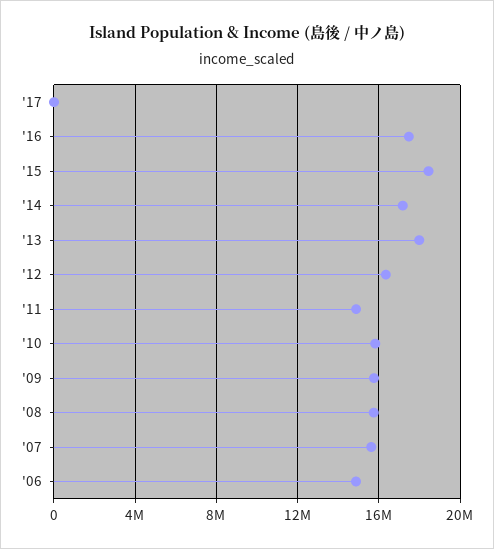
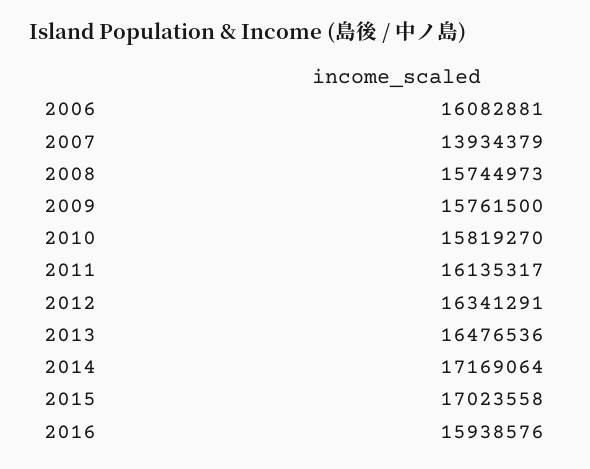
  {
-   "'17": 0,
-   "'16": 17500000,
+   "'16": 15938576,
-   "'15": 18500000,
+   "'15": 17023558,
    "'14": 17169064,
-   "'13": 18000000,
+   "'13": 16476536,
    "'12": 16341291,
-   "'11": 15000000,
+   "'11": 16135317,
    "'10": 15819270,
    "'09": 15761500,
    "'08": 15744973,
-   "'07": 15500000,
+   "'07": 13934379,
-   "'06": 15000000
+   "'06": 16082881
  }

